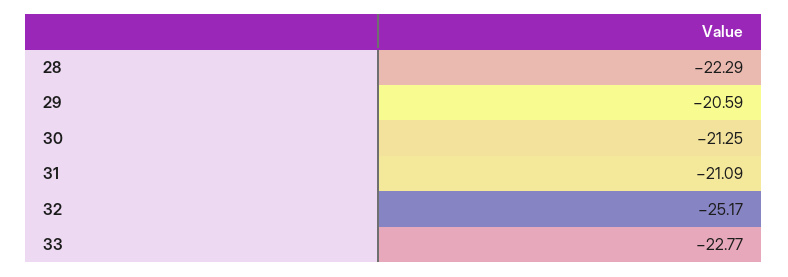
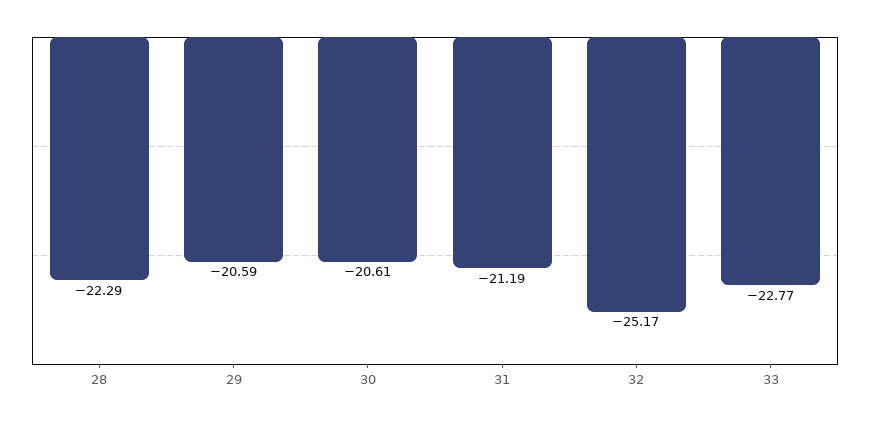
  {
    "28": -22.29,
    "29": -20.59,
-   "30": -21.25,
+   "30": -20.61,
-   "31": -21.09,
+   "31": -21.19,
    "32": -25.17,
    "33": -22.77
  }

